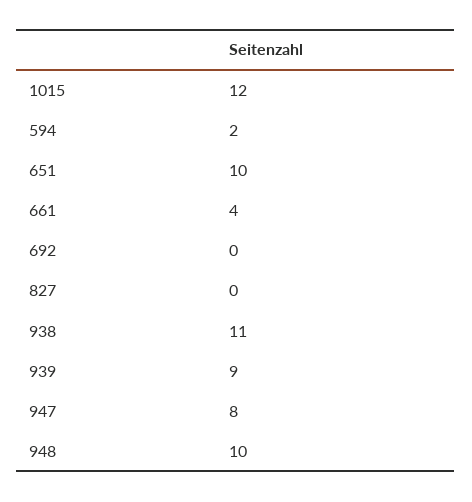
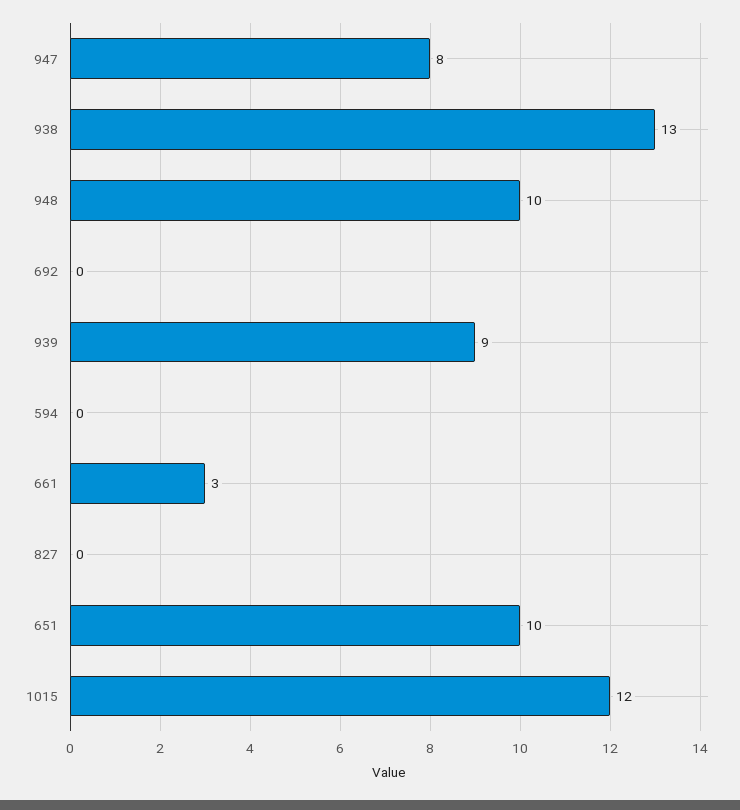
  {
    "1015": 12,
-   "594": 2,
+   "594": 0,
    "651": 10,
-   "661": 4,
+   "661": 3,
    "692": 0,
    "827": 0,
-   "938": 11,
+   "938": 13,
    "939": 9,
    "947": 8,
    "948": 10
  }

